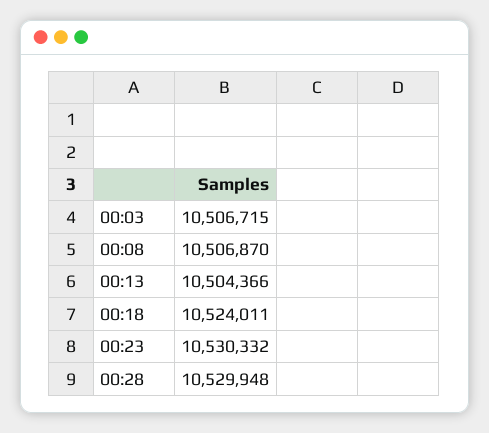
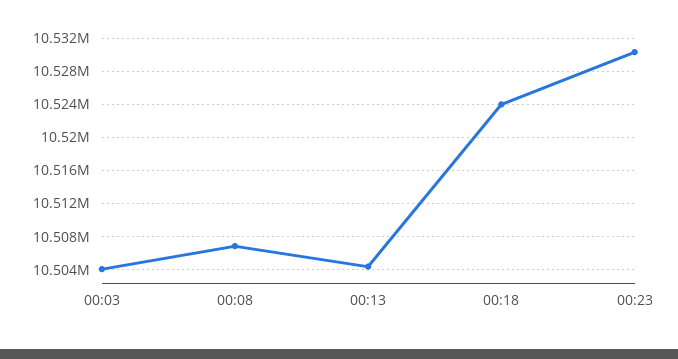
  {
-   "00:03": 10506715,
+   "00:03": 10504000,
    "00:08": 10506870,
    "00:13": 10504366,
    "00:18": 10524011,
-   "00:23": 10530332,
+   "00:23": 10530332
-   "00:28": 10529948
  }

